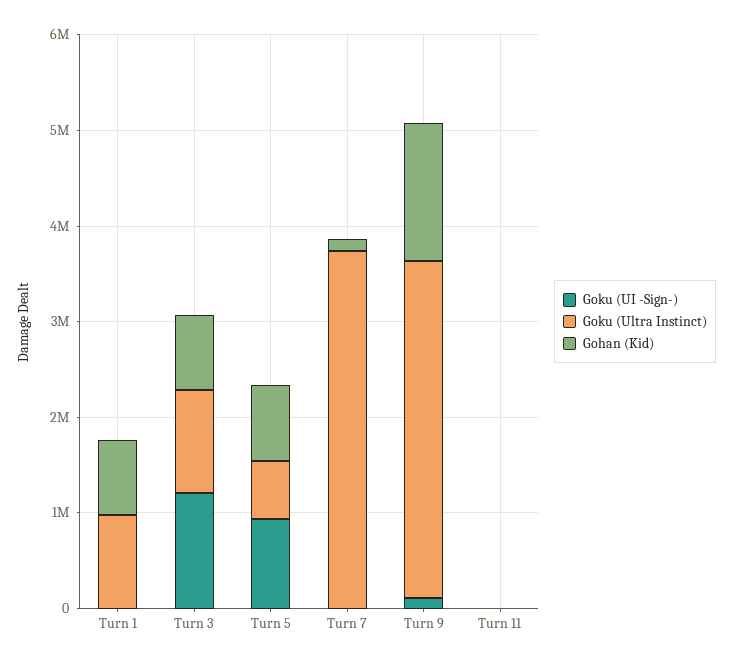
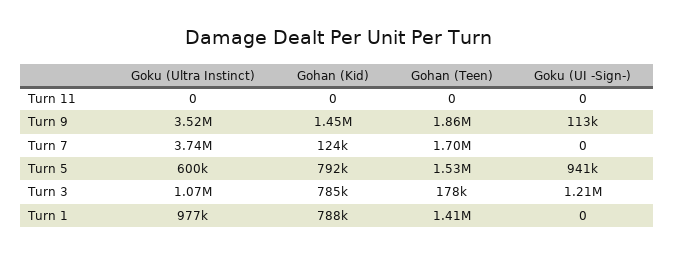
  {
    "Goku (UI -Sign-)": {
      "Turn 1": 0,
      "Turn 3": 1210000,
      "Turn 5": 941000,
      "Turn 7": 0,
      "Turn 9": 113000,
      "Turn 11": 0
    },
    "Goku (Ultra Instinct)": {
      "Turn 1": 977000,
      "Turn 3": 1070000,
      "Turn 5": 600000,
      "Turn 7": 3740000,
      "Turn 9": 3520000,
      "Turn 11": 0
    },
    "Gohan (Kid)": {
      "Turn 1": 788000,
      "Turn 3": 785000,
      "Turn 5": 792000,
      "Turn 7": 124000,
      "Turn 9": 1450000,
      "Turn 11": 0
-   }
+   },
+   "Gohan (Teen)": {
+     "Turn 11": 0,
+     "Turn 9": 1860000,
+     "Turn 7": 1700000,
+     "Turn 5": 1530000,
+     "Turn 3": 178000,
+     "Turn 1": 1410000
+   }
  }

